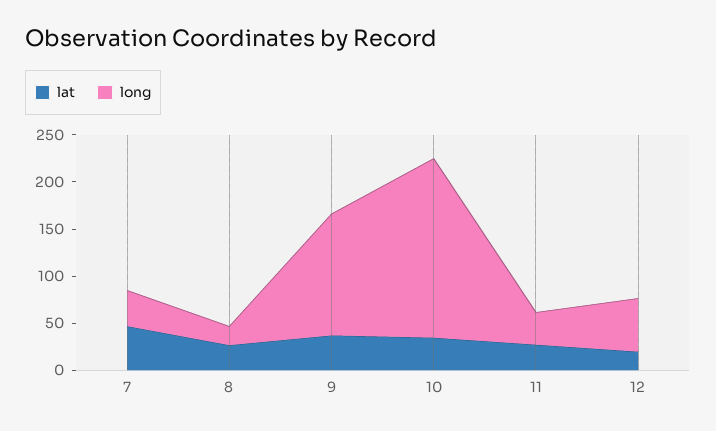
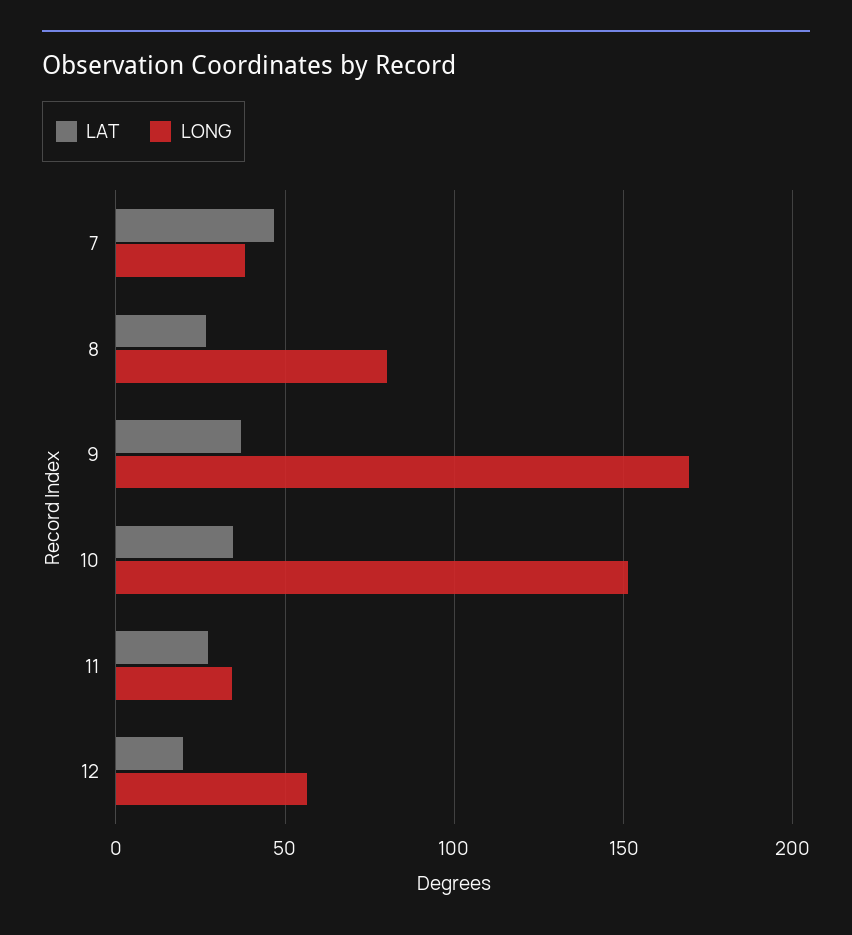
  {
    "lat": {
      "7": 45,
      "8": 25,
      "9": 35,
      "10": 35,
      "11": 25,
      "12": 20
    },
    "long": {
      "7": 40,
-     "8": 20,
+     "8": 80,
-     "9": 130,
+     "9": 170,
-     "10": 190,
+     "10": 150,
      "11": 35,
      "12": 55
    }
  }

